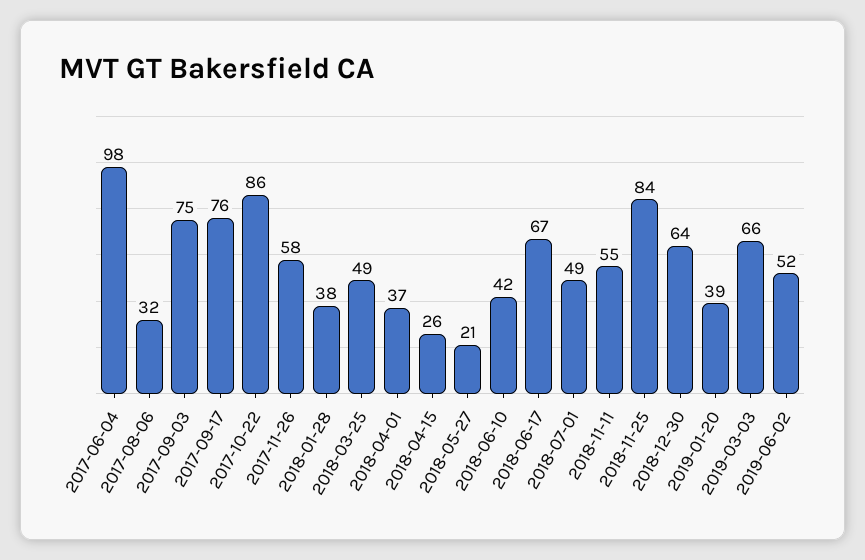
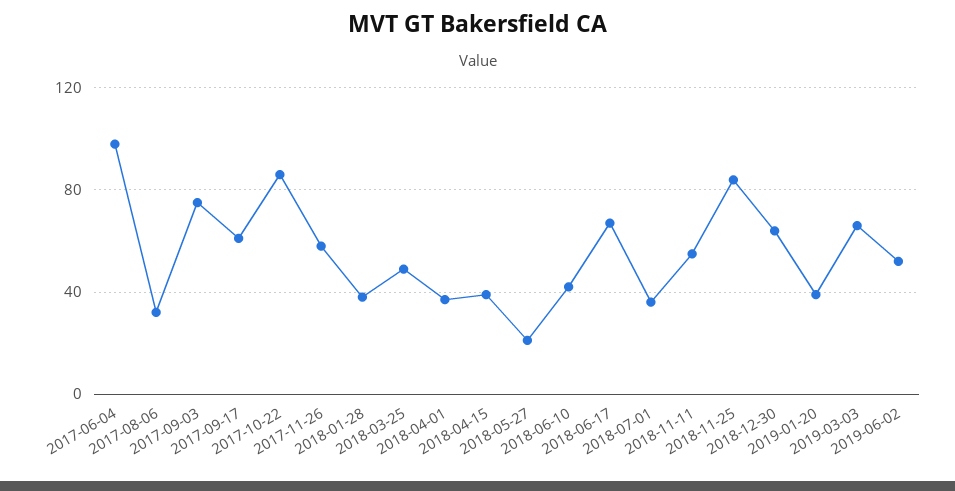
  {
    "2017-06-04": 98,
    "2017-08-06": 32,
    "2017-09-03": 75,
-   "2017-09-17": 76,
+   "2017-09-17": 60,
    "2017-10-22": 86,
    "2017-11-26": 58,
    "2018-01-28": 38,
    "2018-03-25": 49,
    "2018-04-01": 37,
-   "2018-04-15": 26,
+   "2018-04-15": 40,
    "2018-05-27": 21,
    "2018-06-10": 42,
    "2018-06-17": 67,
-   "2018-07-01": 49,
+   "2018-07-01": 35,
    "2018-11-11": 55,
    "2018-11-25": 84,
    "2018-12-30": 64,
    "2019-01-20": 39,
    "2019-03-03": 66,
    "2019-06-02": 52
  }

